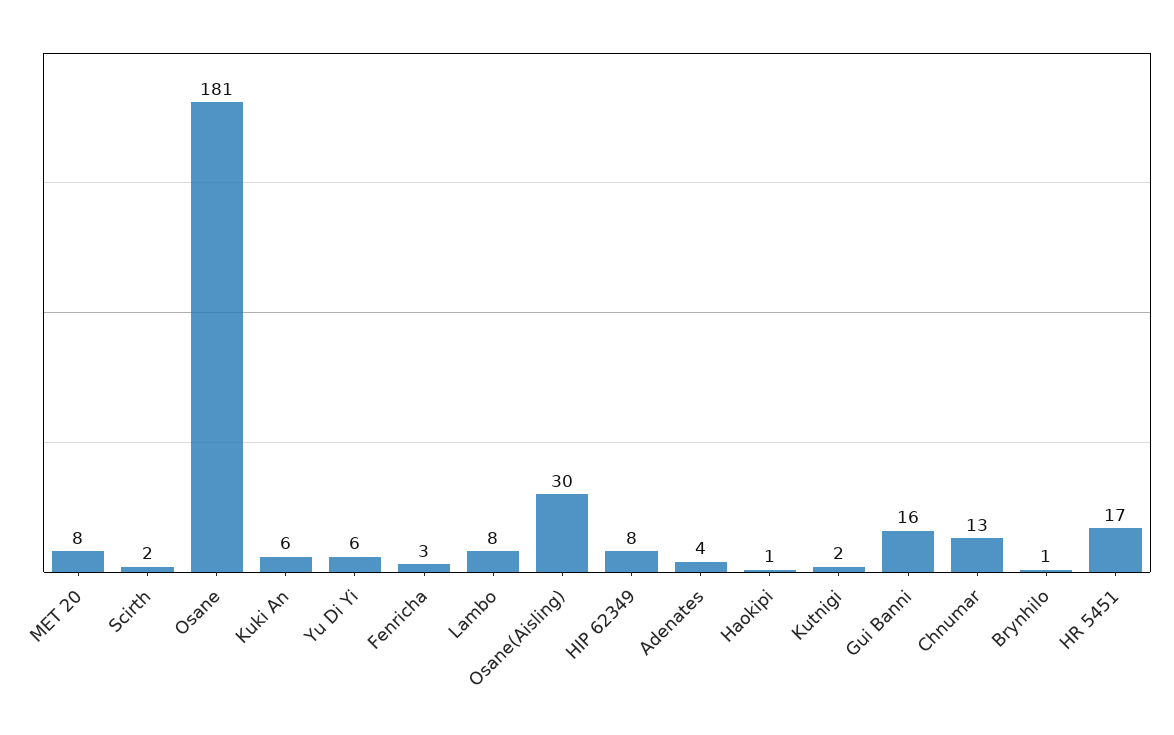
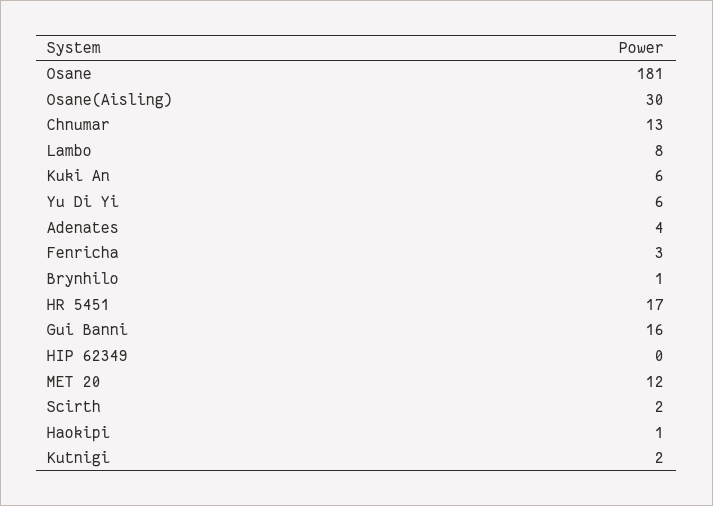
  {
-   "MET 20": 8,
+   "MET 20": 12,
    "Scirth": 2,
    "Osane": 181,
    "Kuki An": 6,
    "Yu Di Yi": 6,
    "Fenricha": 3,
    "Lambo": 8,
    "Osane(Aisling)": 30,
-   "HIP 62349": 8,
+   "HIP 62349": 0,
    "Adenates": 4,
    "Haokipi": 1,
    "Kutnigi": 2,
    "Gui Banni": 16,
    "Chnumar": 13,
    "Brynhilo": 1,
    "HR 5451": 17
  }

